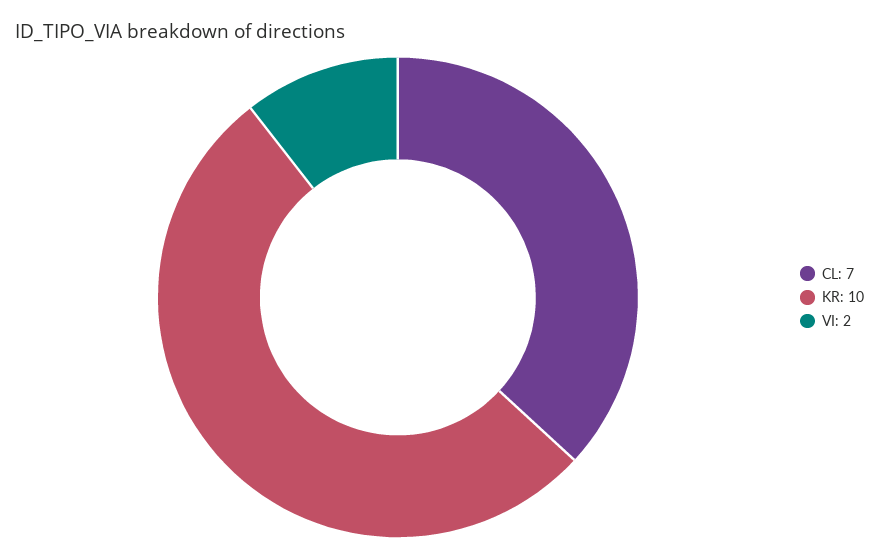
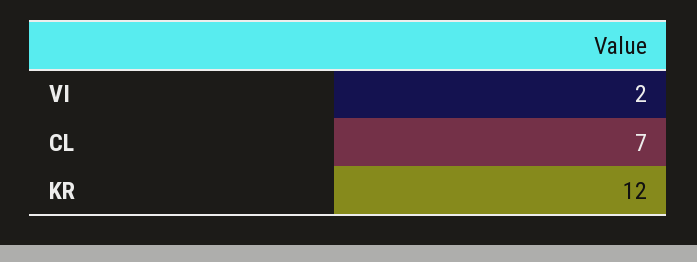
  {
    "CL": 7,
-   "KR": 10,
+   "KR": 12,
    "VI": 2
  }

